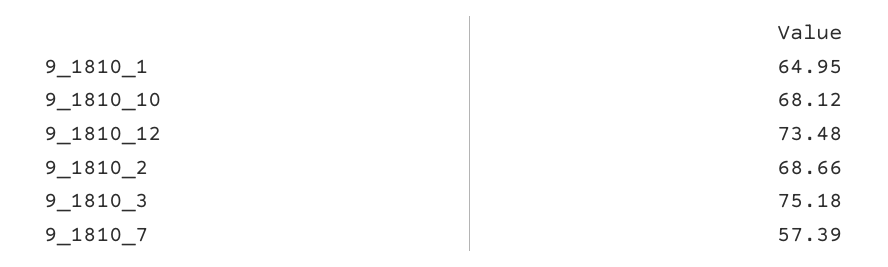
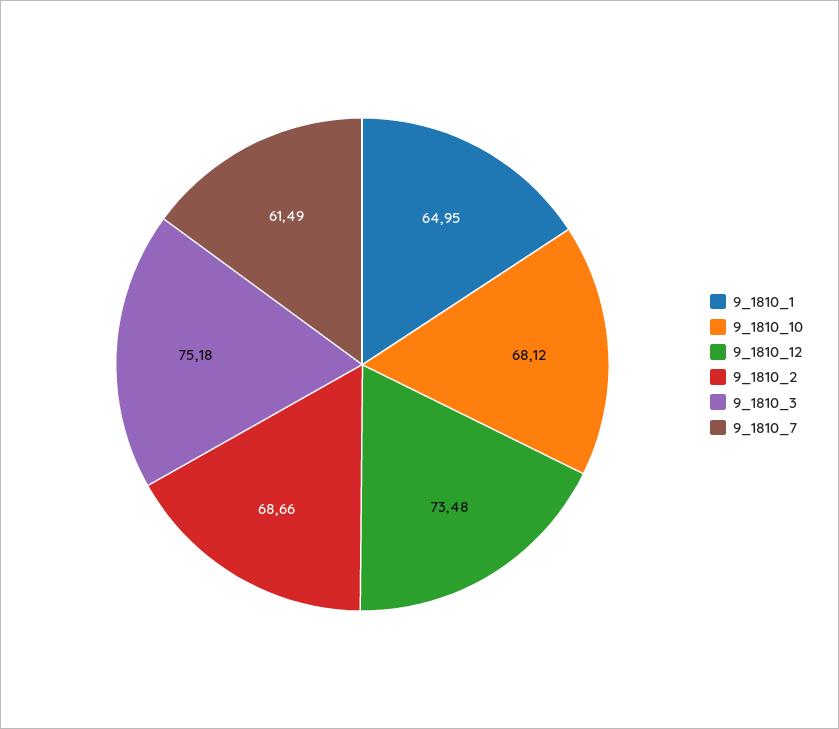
  {
    "9_1810_1": 64.95,
    "9_1810_10": 68.12,
    "9_1810_12": 73.48,
    "9_1810_2": 68.66,
    "9_1810_3": 75.18,
-   "9_1810_7": 57.39
+   "9_1810_7": 61.49
  }

